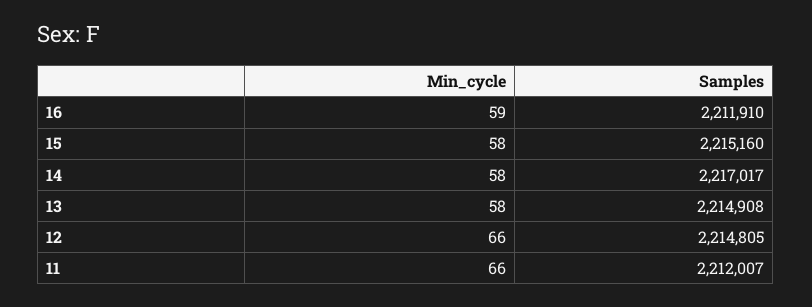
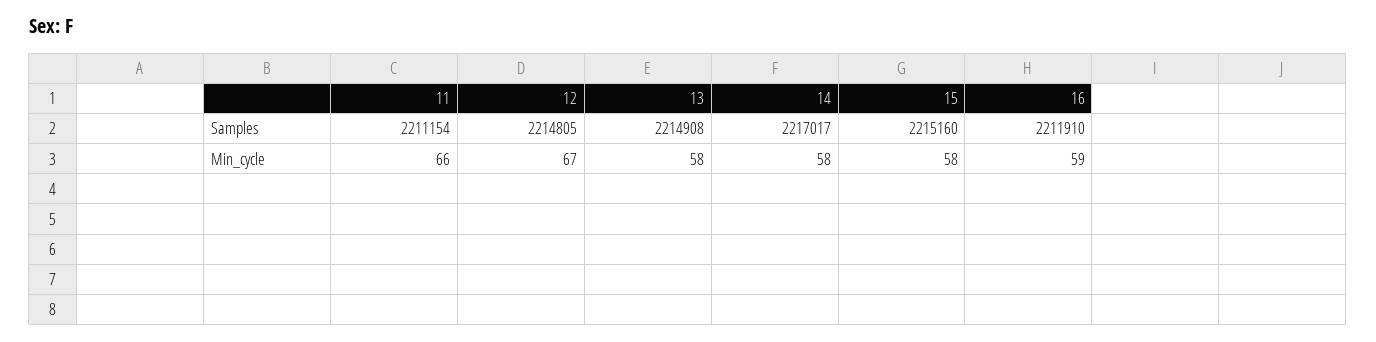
  {
    "Min_cycle": {
      "16": 59,
      "15": 58,
      "14": 58,
      "13": 58,
-     "12": 66,
+     "12": 67,
      "11": 66
    },
    "Samples": {
      "16": 2211910,
      "15": 2215160,
      "14": 2217017,
      "13": 2214908,
      "12": 2214805,
-     "11": 2212007
+     "11": 2211154
    }
  }

